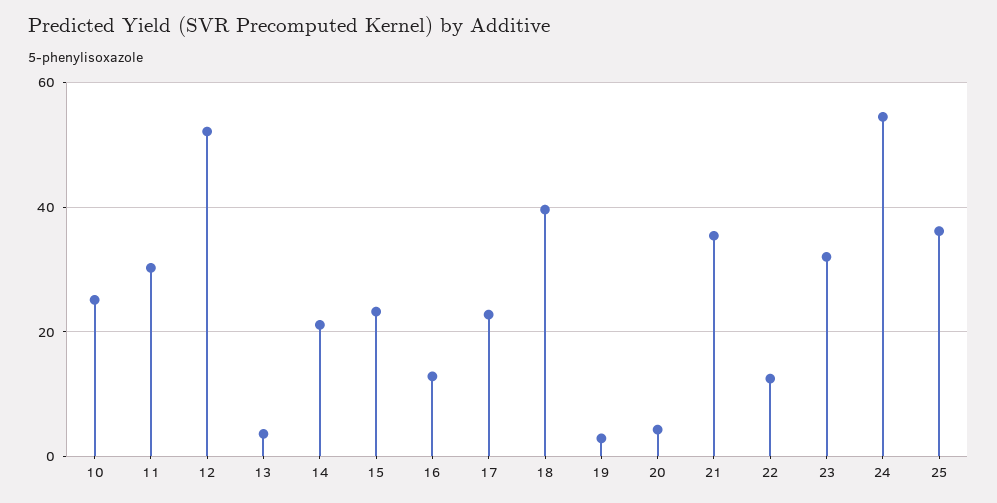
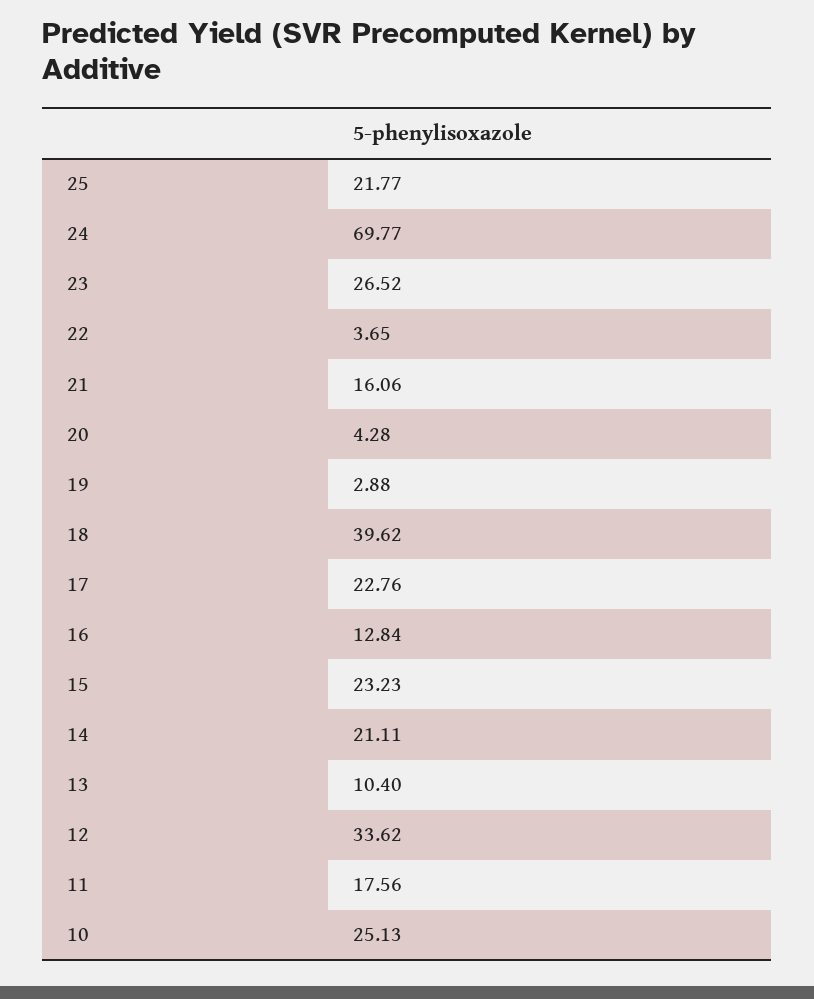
  {
    "10": 25.13,
-   "11": 30,
+   "11": 17.56,
-   "12": 52,
+   "12": 33.62,
-   "13": 4,
+   "13": 10.4,
    "14": 21.11,
    "15": 23.23,
    "16": 12.84,
    "17": 22.76,
    "18": 39.62,
    "19": 2.88,
    "20": 4.28,
-   "21": 36,
+   "21": 16.06,
-   "22": 12,
+   "22": 3.65,
-   "23": 32,
+   "23": 26.52,
-   "24": 54,
+   "24": 69.77,
-   "25": 36
+   "25": 21.77
  }

